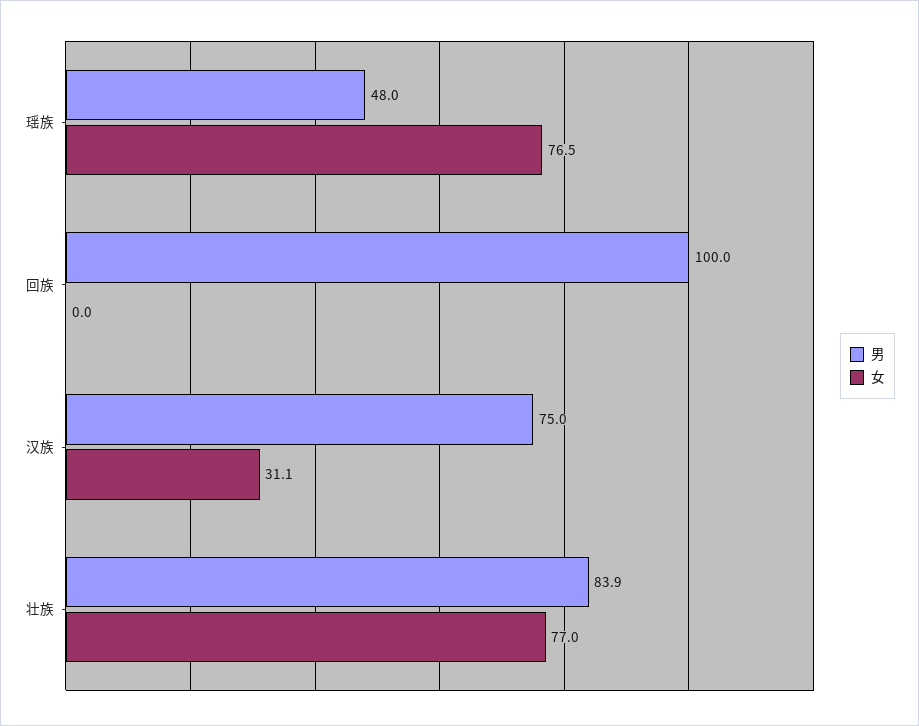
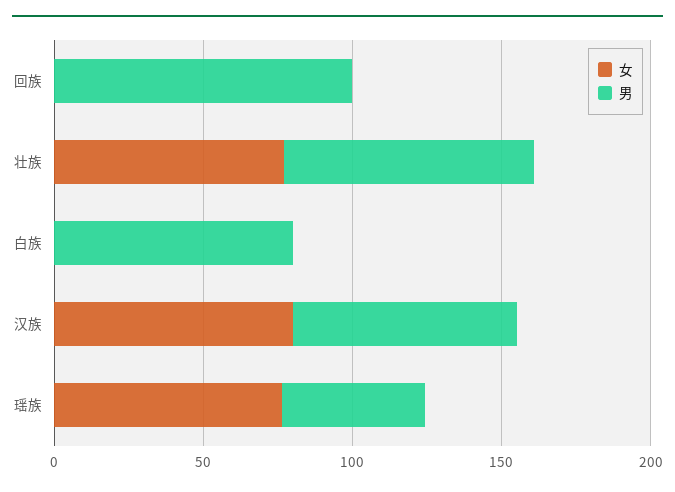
  {
    "男": {
      "瑶族": 48,
      "回族": 100,
      "汉族": 75,
-     "壮族": 83.9
+     "壮族": 83.9,
+     "白族": 80
    },
    "女": {
      "瑶族": 76.5,
      "回族": 0,
-     "汉族": 31.1,
+     "汉族": 80,
-     "壮族": 77
+     "壮族": 77,
+     "白族": 0
    }
  }

